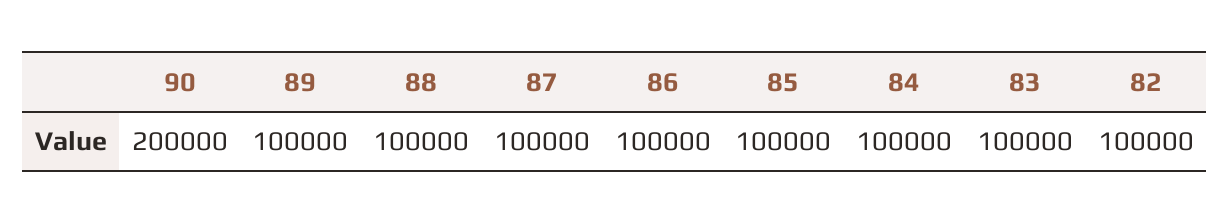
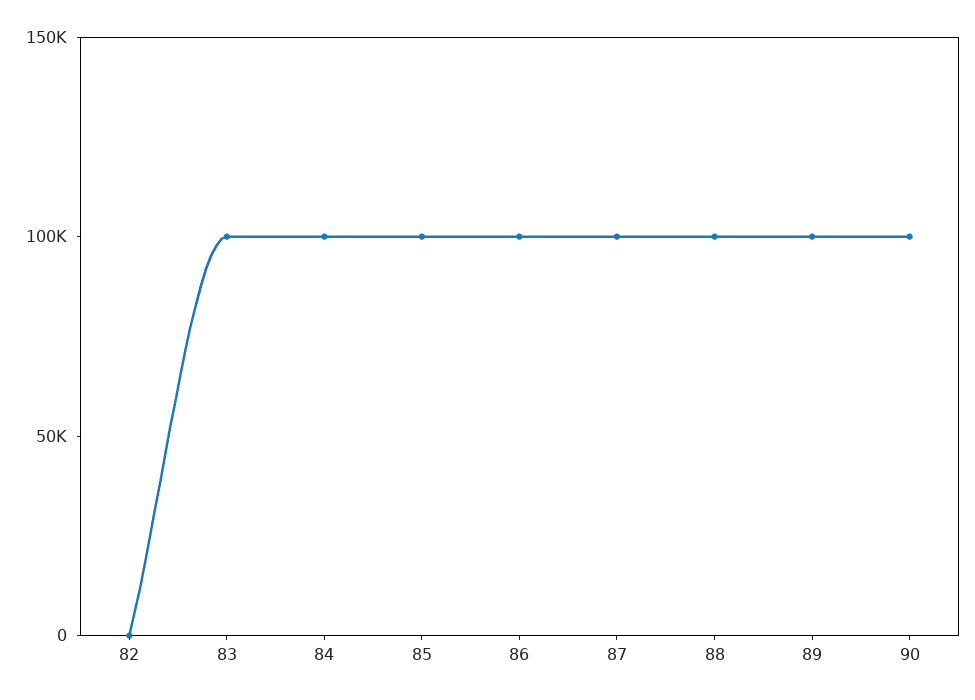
  {
-   "90": 200000,
+   "90": 100000,
    "89": 100000,
    "88": 100000,
    "87": 100000,
    "86": 100000,
    "85": 100000,
    "84": 100000,
    "83": 100000,
-   "82": 100000
+   "82": 0
  }

